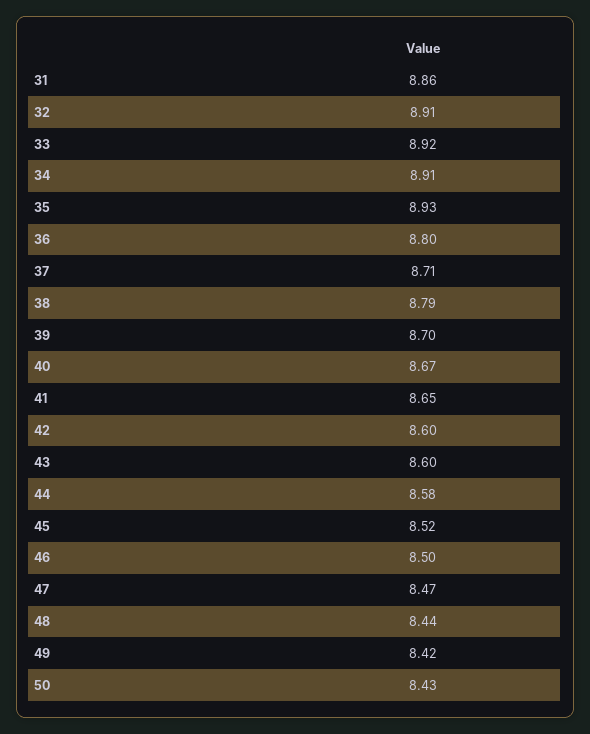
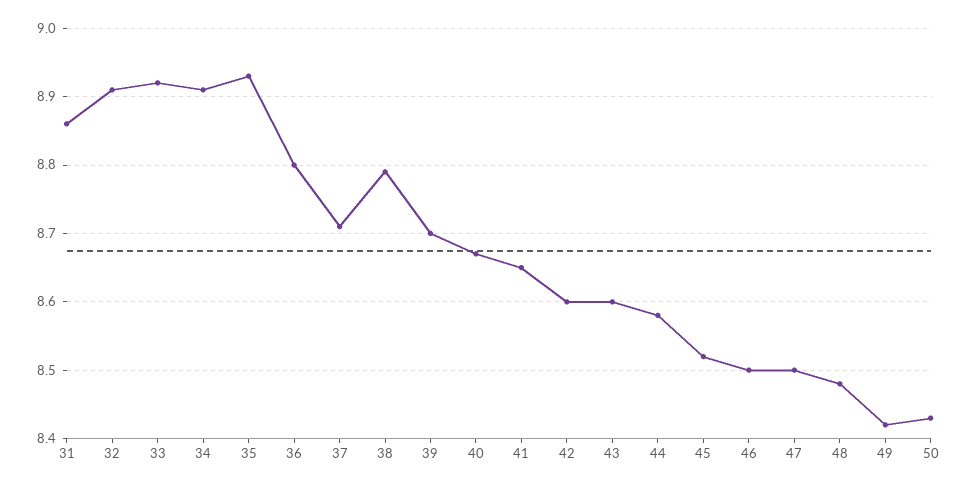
  {
    "31": 8.86,
    "32": 8.91,
    "33": 8.92,
    "34": 8.91,
    "35": 8.93,
    "36": 8.8,
    "37": 8.71,
    "38": 8.79,
    "39": 8.7,
    "40": 8.67,
    "41": 8.65,
    "42": 8.6,
    "43": 8.6,
    "44": 8.58,
    "45": 8.52,
    "46": 8.5,
-   "47": 8.47,
+   "47": 8.5,
-   "48": 8.44,
+   "48": 8.48,
    "49": 8.42,
    "50": 8.43
  }

